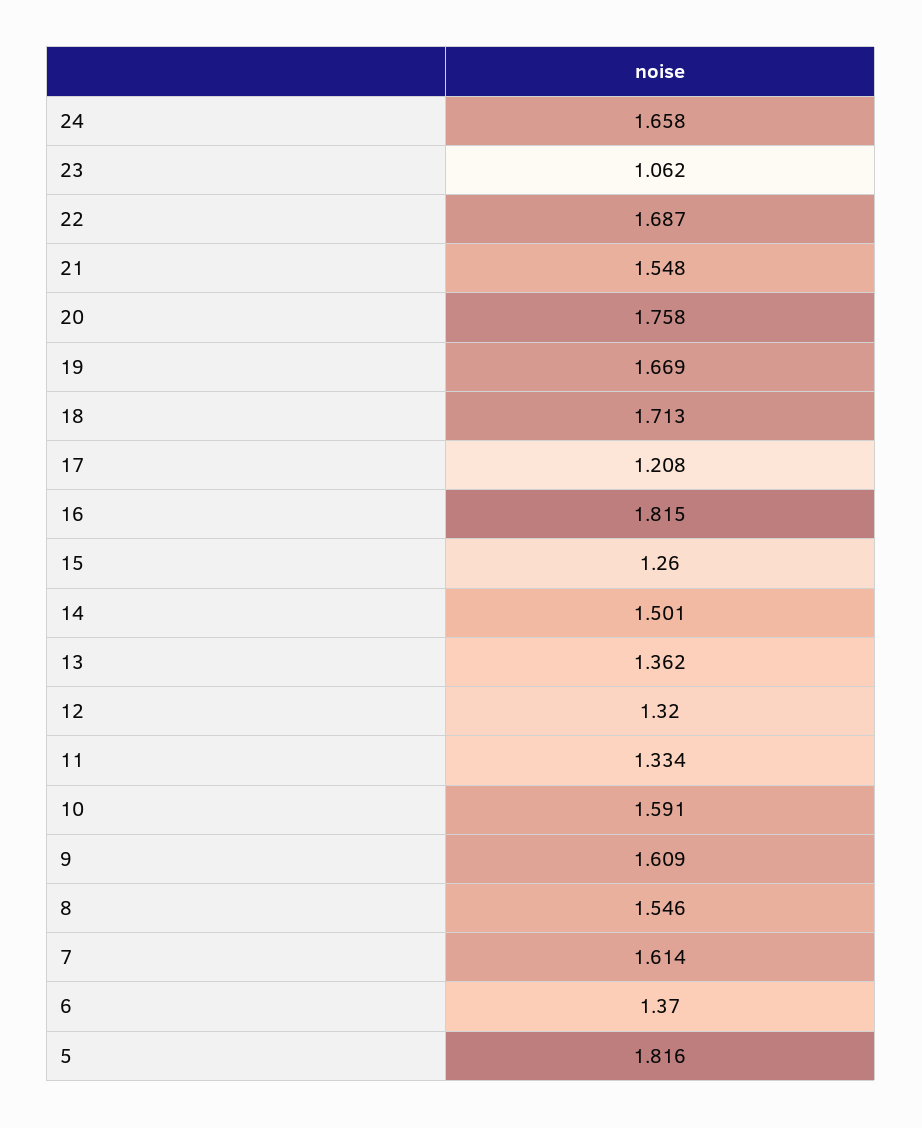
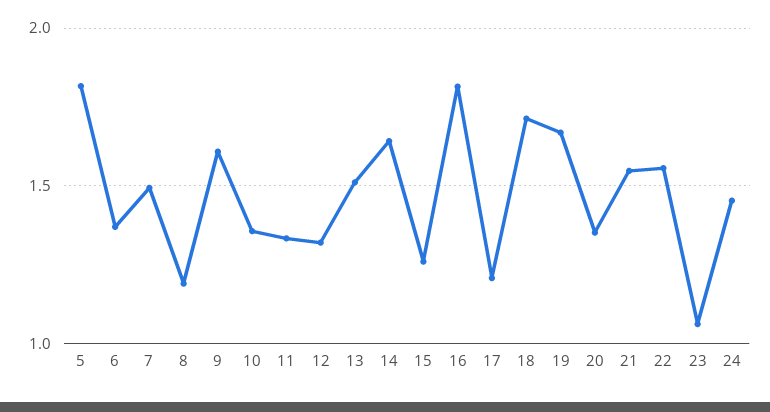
  {
-   "24": 1.658,
+   "24": 1.45,
    "23": 1.062,
-   "22": 1.687,
+   "22": 1.55,
    "21": 1.548,
-   "20": 1.758,
+   "20": 1.35,
    "19": 1.669,
    "18": 1.713,
    "17": 1.208,
    "16": 1.815,
    "15": 1.26,
-   "14": 1.501,
+   "14": 1.65,
-   "13": 1.362,
+   "13": 1.5,
    "12": 1.32,
    "11": 1.334,
-   "10": 1.591,
+   "10": 1.35,
    "9": 1.609,
-   "8": 1.546,
+   "8": 1.2,
-   "7": 1.614,
+   "7": 1.5,
    "6": 1.37,
    "5": 1.816
  }

